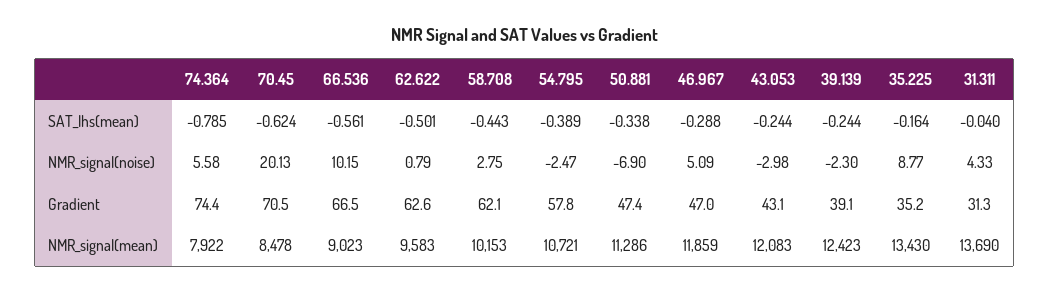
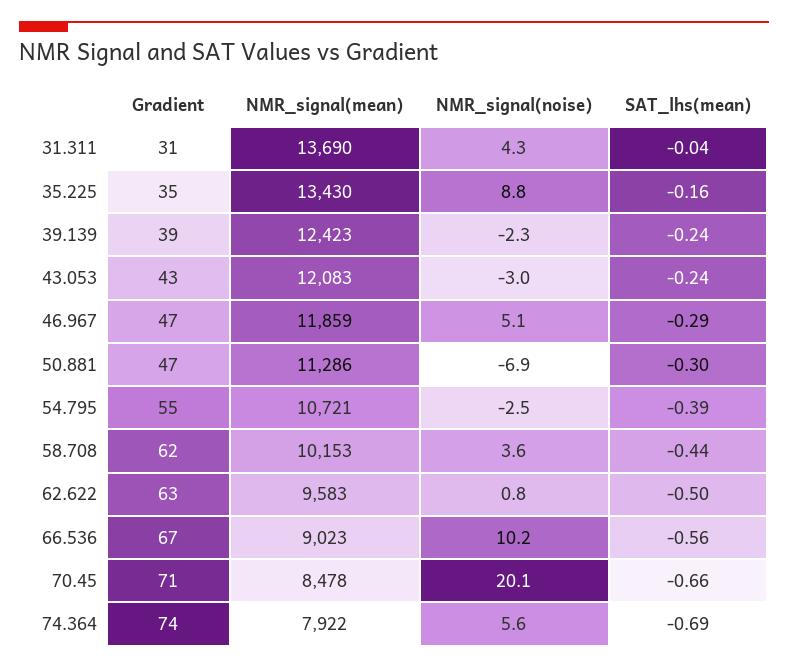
  {
    "74.364": {
-     "SAT_lhs(mean)": -0.785,
+     "SAT_lhs(mean)": -0.69,
      "NMR_signal(noise)": 5.58,
      "Gradient": 74.4,
      "NMR_signal(mean)": 7922
    },
    "70.45": {
-     "SAT_lhs(mean)": -0.624,
+     "SAT_lhs(mean)": -0.66,
      "NMR_signal(noise)": 20.13,
      "Gradient": 70.5,
      "NMR_signal(mean)": 8478
    },
    "66.536": {
      "SAT_lhs(mean)": -0.561,
      "NMR_signal(noise)": 10.15,
      "Gradient": 66.5,
      "NMR_signal(mean)": 9023
    },
    "62.622": {
      "SAT_lhs(mean)": -0.501,
      "NMR_signal(noise)": 0.79,
      "Gradient": 62.6,
      "NMR_signal(mean)": 9583
    },
    "58.708": {
      "SAT_lhs(mean)": -0.443,
-     "NMR_signal(noise)": 2.75,
+     "NMR_signal(noise)": 3.6,
      "Gradient": 62.1,
      "NMR_signal(mean)": 10153
    },
    "54.795": {
      "SAT_lhs(mean)": -0.389,
      "NMR_signal(noise)": -2.47,
-     "Gradient": 57.8,
+     "Gradient": 55,
      "NMR_signal(mean)": 10721
    },
    "50.881": {
-     "SAT_lhs(mean)": -0.338,
+     "SAT_lhs(mean)": -0.3,
      "NMR_signal(noise)": -6.9,
      "Gradient": 47.4,
      "NMR_signal(mean)": 11286
    },
    "46.967": {
      "SAT_lhs(mean)": -0.288,
      "NMR_signal(noise)": 5.09,
      "Gradient": 47,
      "NMR_signal(mean)": 11859
    },
    "43.053": {
      "SAT_lhs(mean)": -0.244,
      "NMR_signal(noise)": -2.98,
      "Gradient": 43.1,
      "NMR_signal(mean)": 12083
    },
    "39.139": {
      "SAT_lhs(mean)": -0.244,
      "NMR_signal(noise)": -2.3,
      "Gradient": 39.1,
      "NMR_signal(mean)": 12423
    },
    "35.225": {
      "SAT_lhs(mean)": -0.164,
      "NMR_signal(noise)": 8.77,
      "Gradient": 35.2,
      "NMR_signal(mean)": 13430
    },
    "31.311": {
      "SAT_lhs(mean)": -0.04,
      "NMR_signal(noise)": 4.33,
      "Gradient": 31.3,
      "NMR_signal(mean)": 13690
    }
  }

